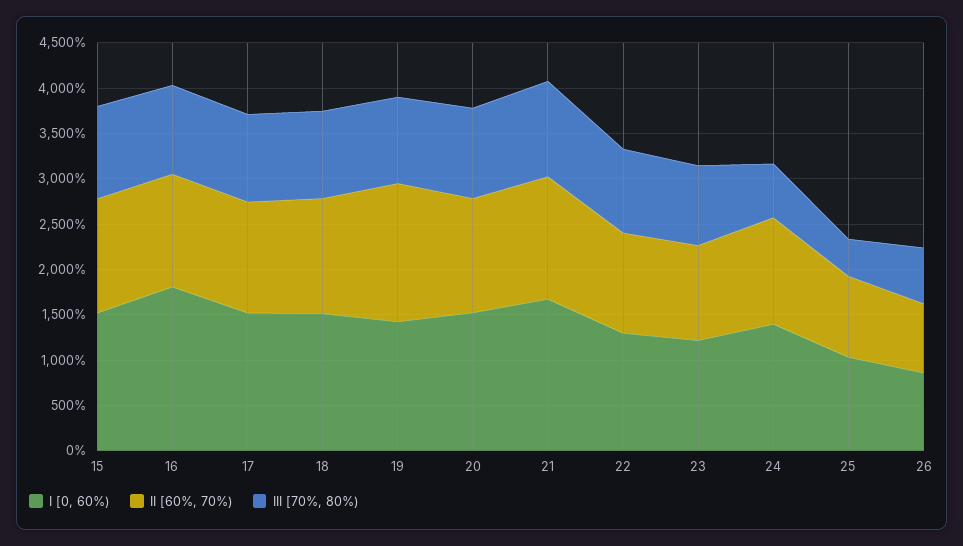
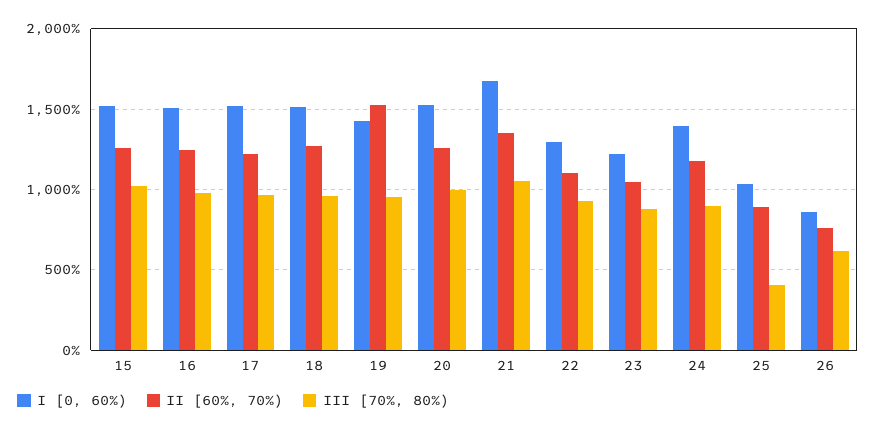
  {
    "I [0, 60%)": {
      "15": 1500,
-     "16": 1800,
+     "16": 1500,
      "17": 1500,
      "18": 1500,
      "19": 1450,
      "20": 1500,
      "21": 1650,
      "22": 1300,
      "23": 1200,
      "24": 1400,
      "25": 1050,
      "26": 850
    },
    "II [60%, 70%)": {
      "15": 1250,
      "16": 1250,
      "17": 1200,
      "18": 1250,
      "19": 1500,
      "20": 1250,
      "21": 1350,
      "22": 1100,
      "23": 1050,
      "24": 1200,
      "25": 900,
      "26": 750
    },
    "III [70%, 80%)": {
      "15": 1000,
      "16": 1000,
      "17": 950,
      "18": 950,
      "19": 950,
      "20": 1000,
      "21": 1050,
      "22": 950,
      "23": 900,
-     "24": 600,
+     "24": 900,
      "25": 400,
      "26": 600
    }
  }

